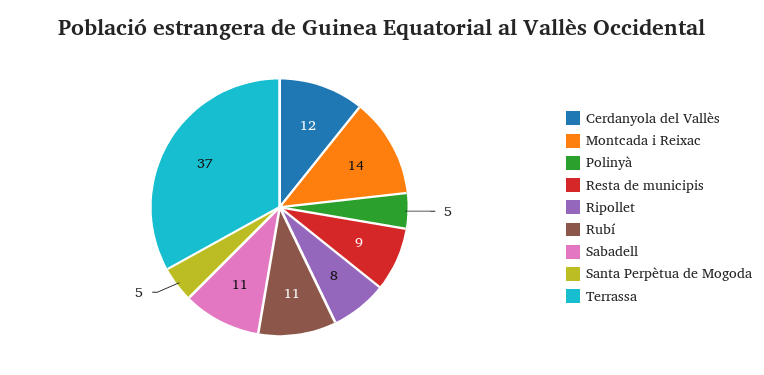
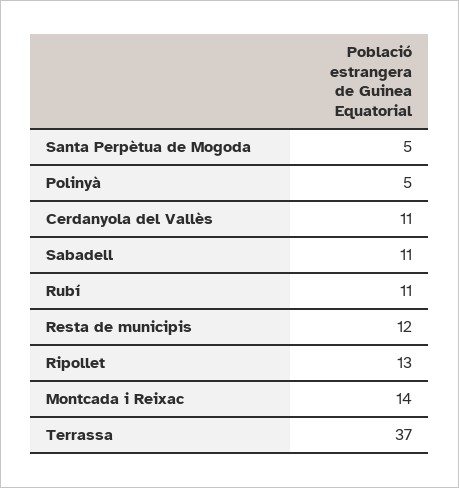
  {
-   "Cerdanyola del Vallès": 12,
+   "Cerdanyola del Vallès": 11,
    "Montcada i Reixac": 14,
    "Polinyà": 5,
-   "Resta de municipis": 9,
+   "Resta de municipis": 12,
-   "Ripollet": 8,
+   "Ripollet": 13,
    "Rubí": 11,
    "Sabadell": 11,
    "Santa Perpètua de Mogoda": 5,
    "Terrassa": 37
  }

